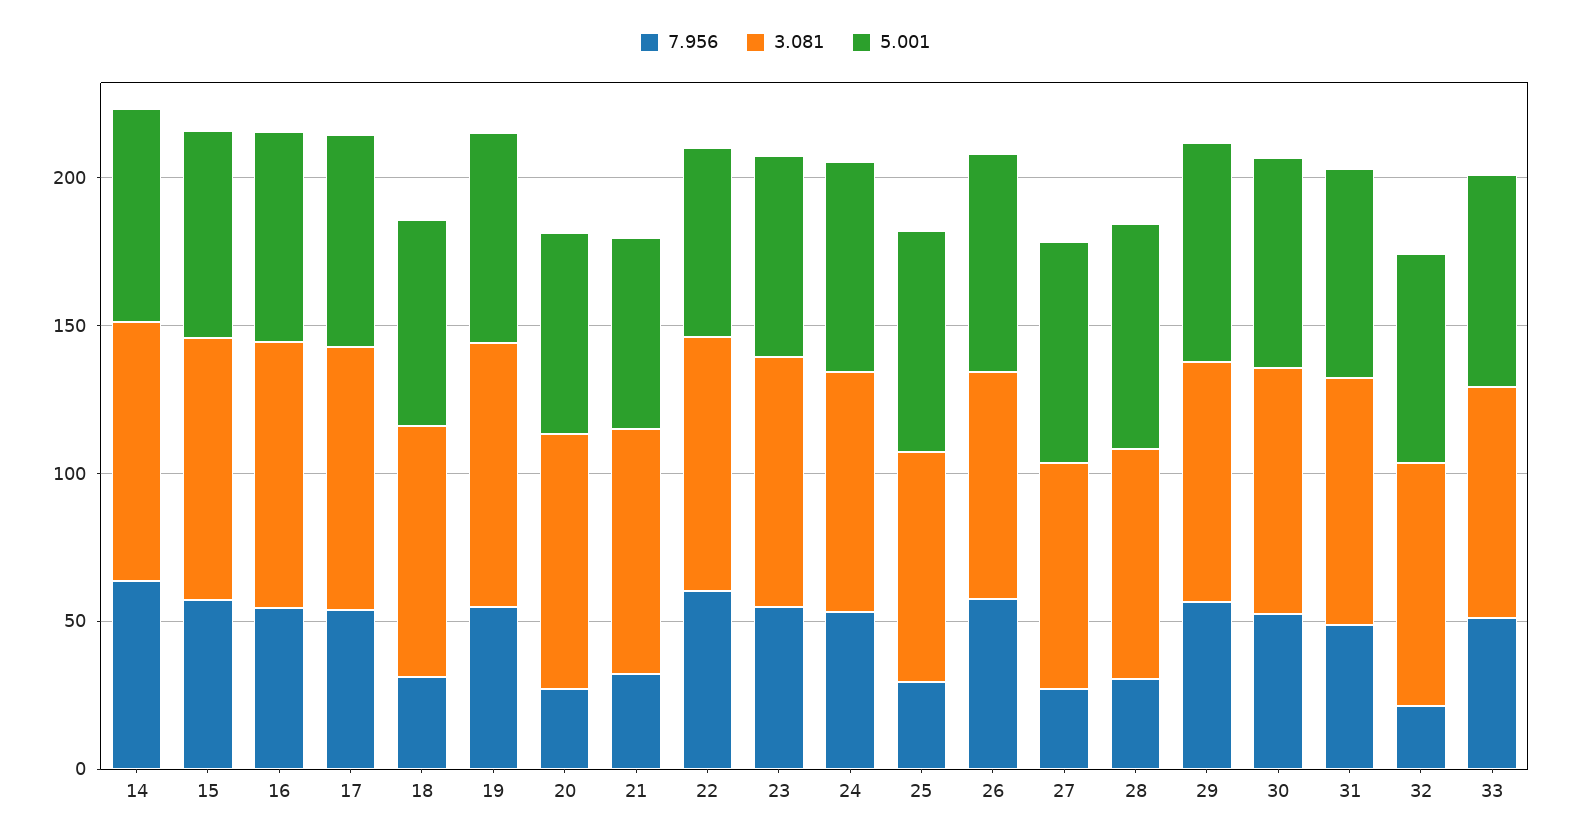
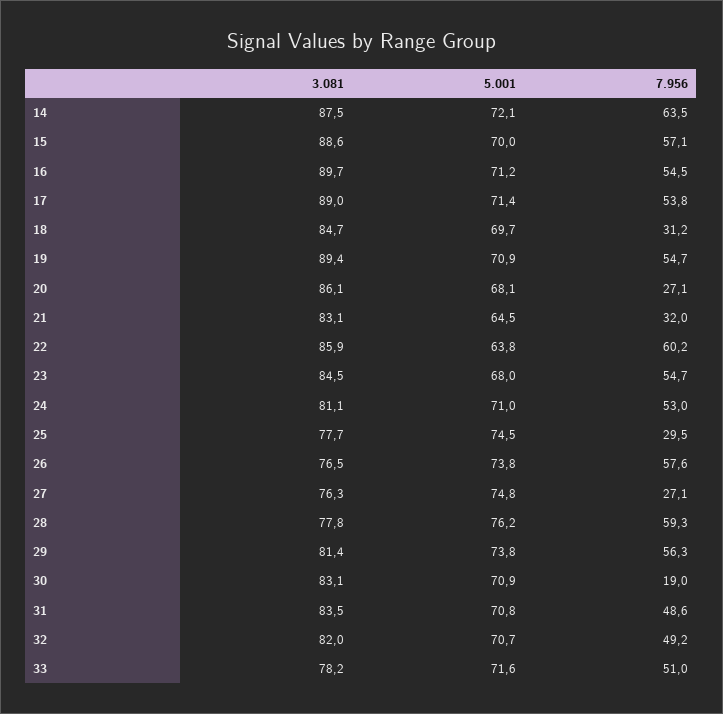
  {
    "7.956": {
      "14": 63.5,
      "15": 57.1,
      "16": 54.5,
      "17": 53.8,
      "18": 31.2,
      "19": 54.7,
      "20": 27.1,
      "21": 32,
      "22": 60.2,
      "23": 54.7,
      "24": 53,
      "25": 29.5,
      "26": 57.6,
      "27": 27.1,
-     "28": 30,
+     "28": 59.3,
      "29": 56.3,
-     "30": 50,
+     "30": 19,
      "31": 48.6,
-     "32": 20,
+     "32": 49.2,
      "33": 51
    },
    "3.081": {
      "14": 87.5,
      "15": 88.6,
      "16": 89.7,
      "17": 89,
      "18": 84.7,
      "19": 89.4,
      "20": 86.1,
      "21": 83.1,
      "22": 85.9,
      "23": 84.5,
      "24": 81.1,
      "25": 77.7,
      "26": 76.5,
      "27": 76.3,
      "28": 77.8,
      "29": 81.4,
      "30": 83.1,
      "31": 83.5,
      "32": 82,
      "33": 78.2
    },
    "5.001": {
      "14": 72.1,
      "15": 70,
      "16": 71.2,
      "17": 71.4,
      "18": 69.7,
      "19": 70.9,
      "20": 68.1,
      "21": 64.5,
      "22": 63.8,
      "23": 68,
      "24": 71,
      "25": 74.5,
      "26": 73.8,
      "27": 74.8,
      "28": 76.2,
      "29": 73.8,
      "30": 70.9,
      "31": 70.8,
      "32": 70.7,
      "33": 71.6
    }
  }

